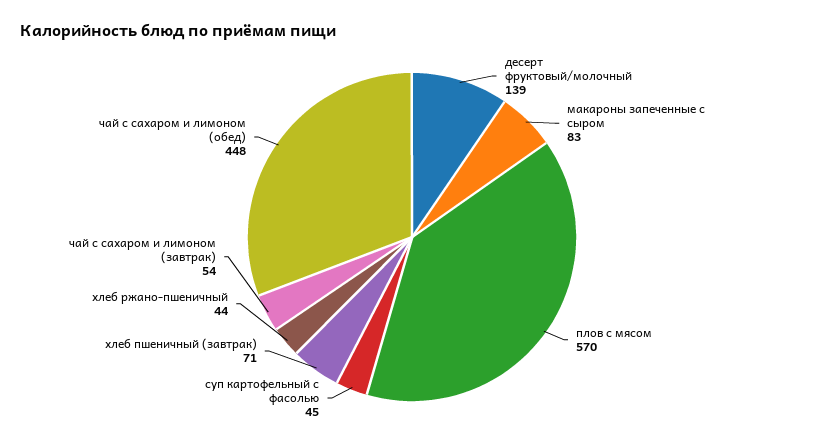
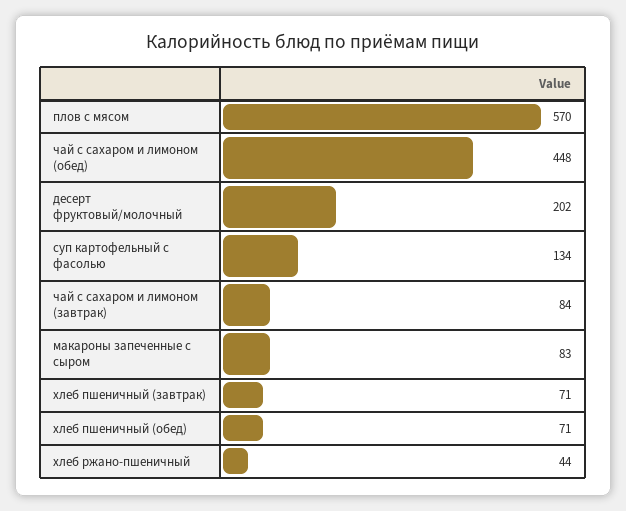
  {
-   "десерт фруктовый/молочный": 139,
+   "десерт фруктовый/молочный": 202,
    "макароны запеченные с сыром": 83,
    "плов с мясом": 570,
-   "суп картофельный с фасолью": 45,
+   "суп картофельный с фасолью": 134,
    "хлеб пшеничный (завтрак)": 71,
    "хлеб ржано-пшеничный": 44,
-   "чай с сахаром и лимоном (завтрак)": 54,
+   "чай с сахаром и лимоном (завтрак)": 84,
-   "чай с сахаром и лимоном (обед)": 448
+   "чай с сахаром и лимоном (обед)": 448,
+   "хлеб пшеничный (обед)": 71
  }

